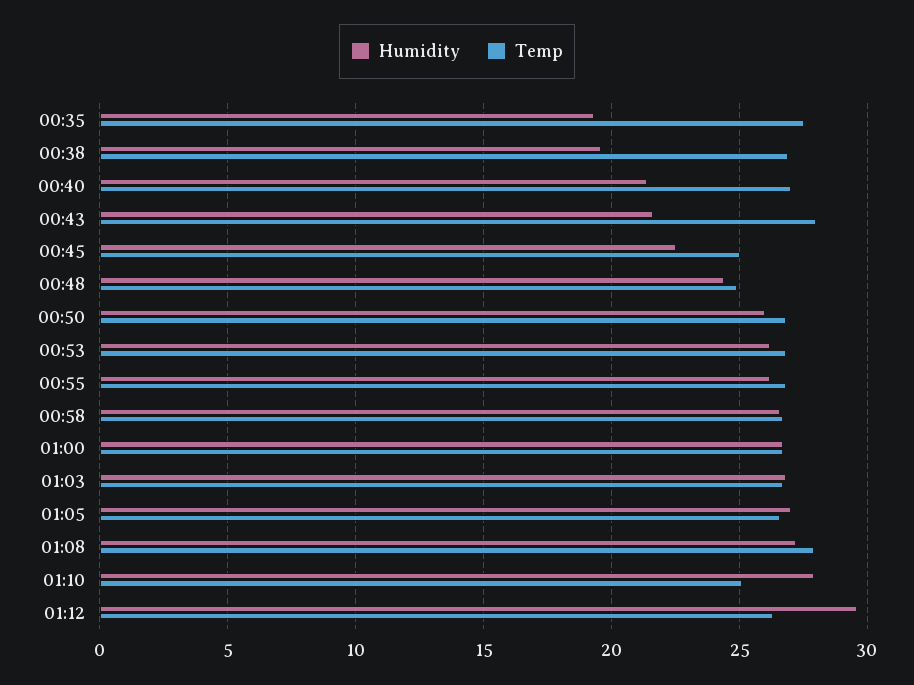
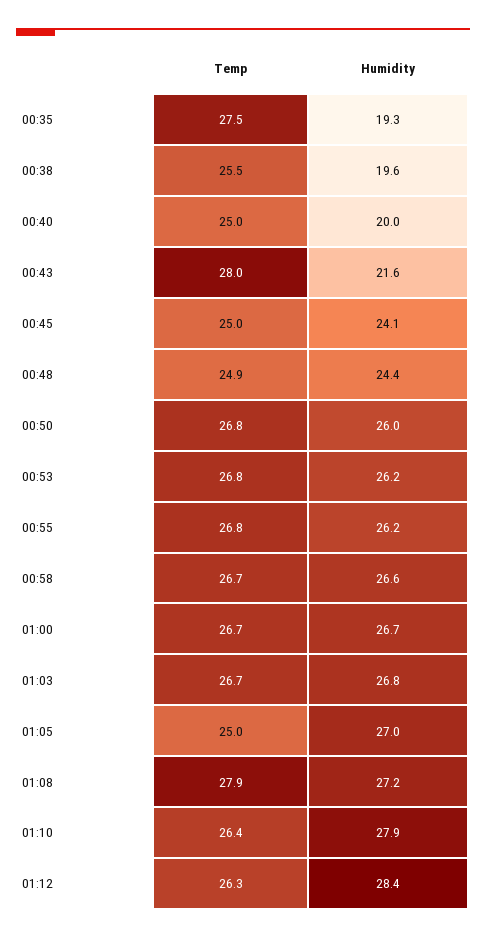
  {
    "Humidity": {
      "00:35": 19.3,
      "00:38": 19.6,
-     "00:40": 21.5,
+     "00:40": 20,
      "00:43": 21.6,
-     "00:45": 22.5,
+     "00:45": 24.1,
      "00:48": 24.4,
      "00:50": 26,
      "00:53": 26.2,
      "00:55": 26.2,
      "00:58": 26.6,
      "01:00": 26.7,
      "01:03": 26.8,
      "01:05": 27,
      "01:08": 27.2,
      "01:10": 27.9,
-     "01:12": 29.5
+     "01:12": 28.4
    },
    "Temp": {
      "00:35": 27.5,
-     "00:38": 27,
+     "00:38": 25.5,
-     "00:40": 27,
+     "00:40": 25,
      "00:43": 28,
      "00:45": 25,
      "00:48": 24.9,
      "00:50": 26.8,
      "00:53": 26.8,
      "00:55": 26.8,
      "00:58": 26.7,
      "01:00": 26.7,
      "01:03": 26.7,
-     "01:05": 26.5,
+     "01:05": 25,
      "01:08": 27.9,
-     "01:10": 25,
+     "01:10": 26.4,
      "01:12": 26.3
    }
  }

